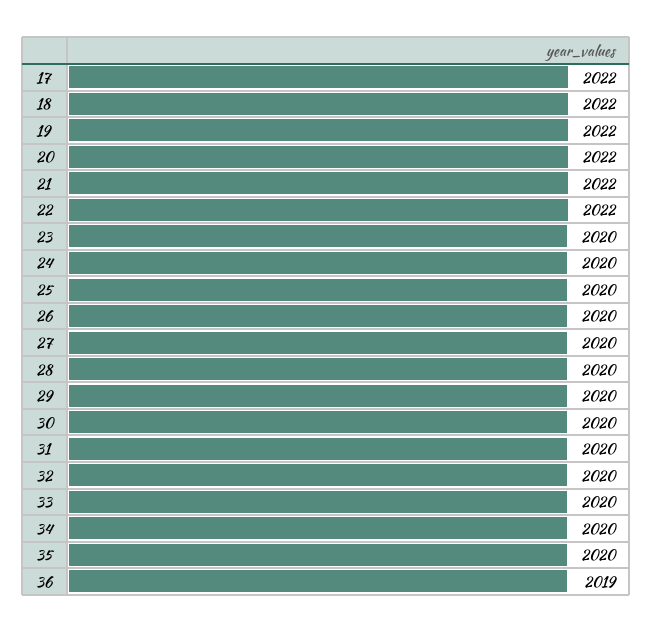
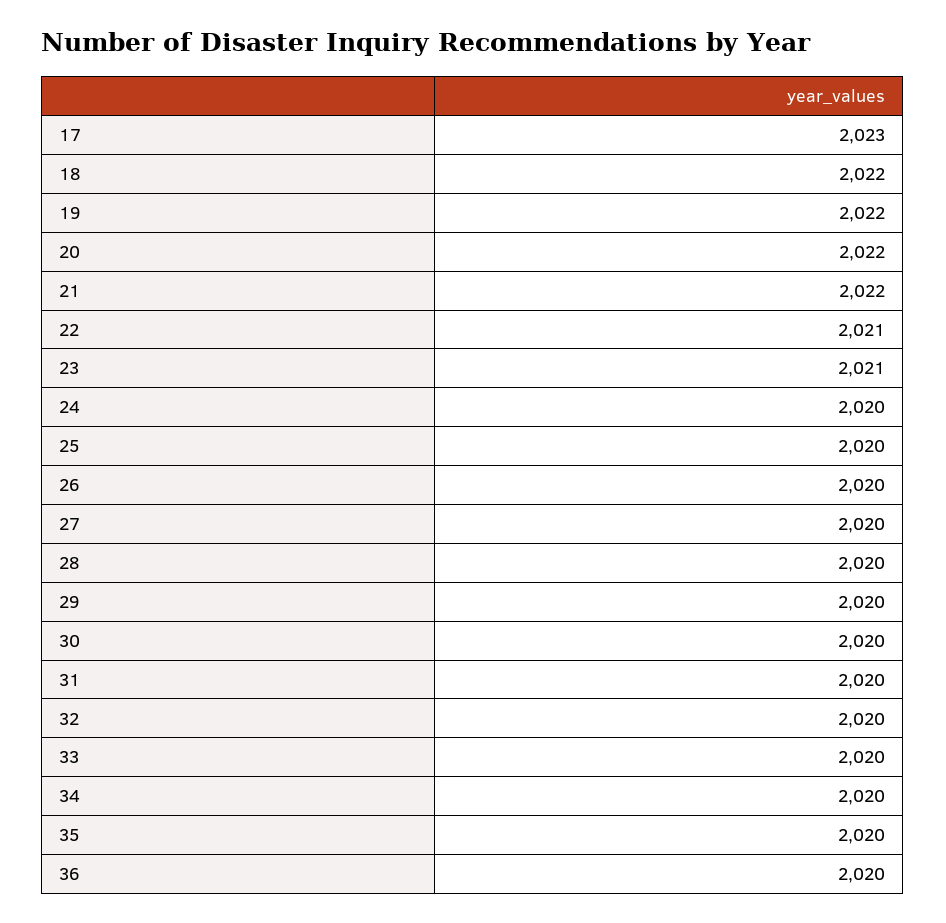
  {
-   "17": 2022,
+   "17": 2023,
    "18": 2022,
    "19": 2022,
    "20": 2022,
    "21": 2022,
-   "22": 2022,
+   "22": 2021,
-   "23": 2020,
+   "23": 2021,
    "24": 2020,
    "25": 2020,
    "26": 2020,
    "27": 2020,
    "28": 2020,
    "29": 2020,
    "30": 2020,
    "31": 2020,
    "32": 2020,
    "33": 2020,
    "34": 2020,
    "35": 2020,
-   "36": 2019
+   "36": 2020
  }

